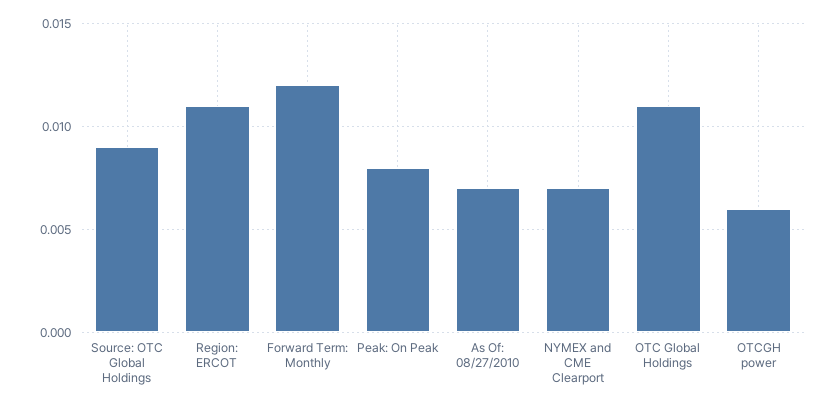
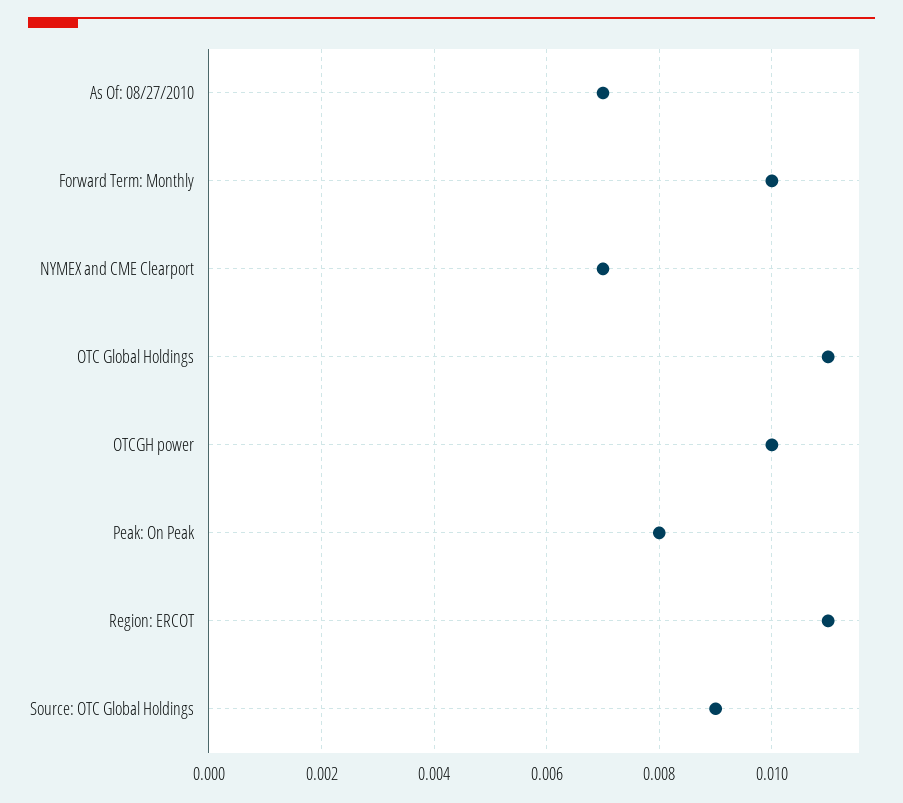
  {
    "Source: OTC Global Holdings": 0.009,
    "Region: ERCOT": 0.011,
-   "Forward Term: Monthly": 0.012,
+   "Forward Term: Monthly": 0.01,
    "Peak: On Peak": 0.008,
    "As Of: 08/27/2010": 0.007,
    "NYMEX and CME Clearport": 0.007,
    "OTC Global Holdings": 0.011,
-   "OTCGH power": 0.006
+   "OTCGH power": 0.01
  }

